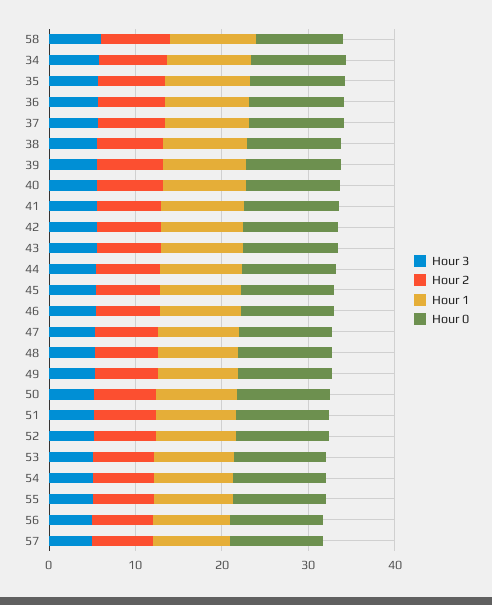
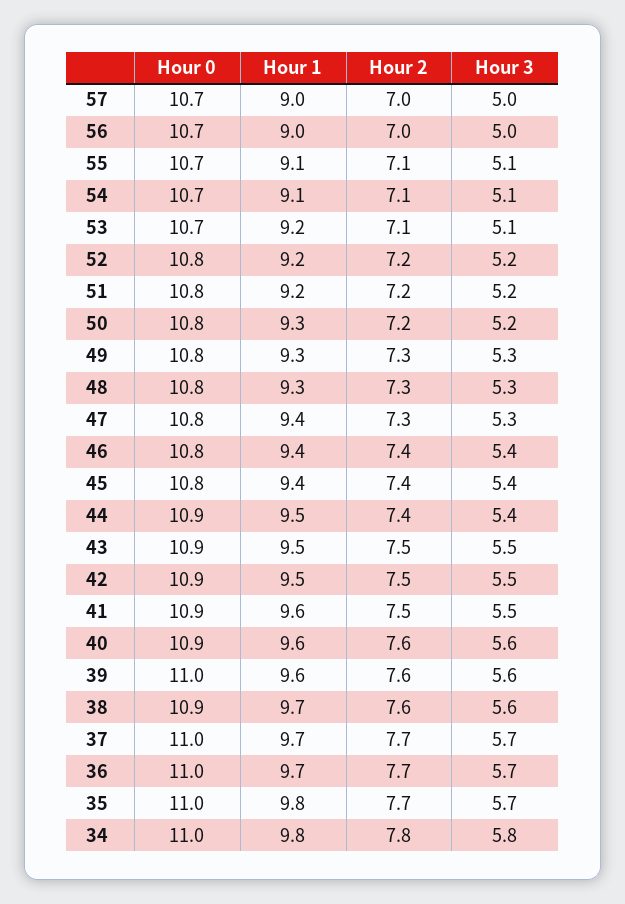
  {
    "Hour 3": {
-     "58": 6,
      "34": 5.8,
      "35": 5.7,
      "36": 5.7,
      "37": 5.7,
      "38": 5.6,
      "39": 5.6,
      "40": 5.6,
      "41": 5.5,
      "42": 5.5,
      "43": 5.5,
      "44": 5.4,
      "45": 5.4,
      "46": 5.4,
      "47": 5.3,
      "48": 5.3,
      "49": 5.3,
      "50": 5.2,
      "51": 5.2,
      "52": 5.2,
      "53": 5.1,
      "54": 5.1,
      "55": 5.1,
      "56": 5,
      "57": 5
    },
    "Hour 2": {
-     "58": 8,
      "34": 7.8,
      "35": 7.7,
      "36": 7.7,
      "37": 7.7,
      "38": 7.6,
      "39": 7.6,
      "40": 7.6,
      "41": 7.5,
      "42": 7.5,
      "43": 7.5,
      "44": 7.4,
      "45": 7.4,
      "46": 7.4,
      "47": 7.3,
      "48": 7.3,
      "49": 7.3,
      "50": 7.2,
      "51": 7.2,
      "52": 7.2,
      "53": 7.1,
      "54": 7.1,
      "55": 7.1,
      "56": 7,
      "57": 7
    },
    "Hour 1": {
-     "58": 10,
      "34": 9.8,
      "35": 9.8,
      "36": 9.7,
      "37": 9.7,
      "38": 9.7,
      "39": 9.6,
      "40": 9.6,
      "41": 9.6,
      "42": 9.5,
      "43": 9.5,
      "44": 9.5,
      "45": 9.4,
      "46": 9.4,
      "47": 9.4,
      "48": 9.3,
      "49": 9.3,
      "50": 9.3,
      "51": 9.2,
      "52": 9.2,
      "53": 9.2,
      "54": 9.1,
      "55": 9.1,
      "56": 9,
      "57": 9
    },
    "Hour 0": {
-     "58": 10,
      "34": 11,
      "35": 11,
      "36": 11,
      "37": 11,
      "38": 10.9,
      "39": 11,
      "40": 10.9,
      "41": 10.9,
      "42": 10.9,
      "43": 10.9,
      "44": 10.9,
      "45": 10.8,
      "46": 10.8,
      "47": 10.8,
      "48": 10.8,
      "49": 10.8,
      "50": 10.8,
      "51": 10.8,
      "52": 10.8,
      "53": 10.7,
      "54": 10.7,
      "55": 10.7,
      "56": 10.7,
      "57": 10.7
    }
  }

